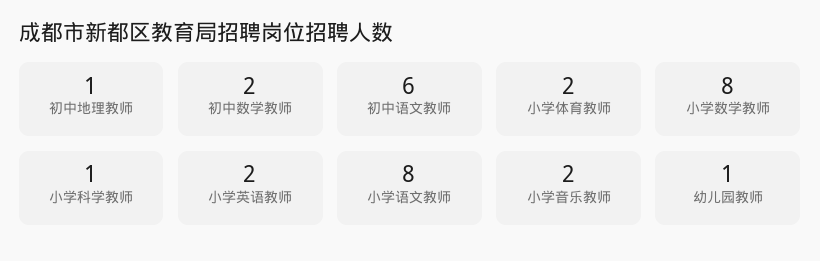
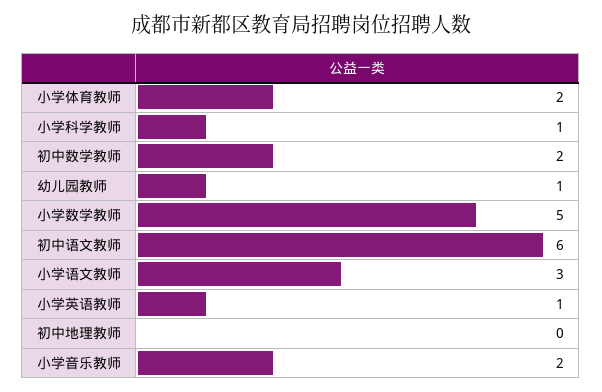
  {
-   "初中地理教师": 1,
+   "初中地理教师": 0,
    "初中数学教师": 2,
    "初中语文教师": 6,
    "小学体育教师": 2,
-   "小学数学教师": 8,
+   "小学数学教师": 5,
    "小学科学教师": 1,
-   "小学英语教师": 2,
+   "小学英语教师": 1,
-   "小学语文教师": 8,
+   "小学语文教师": 3,
    "小学音乐教师": 2,
    "幼儿园教师": 1
  }

